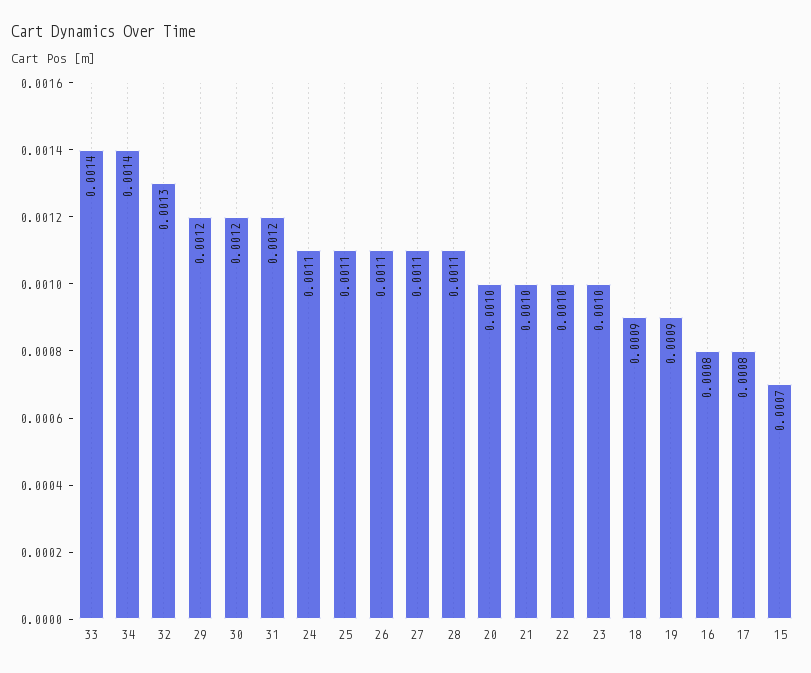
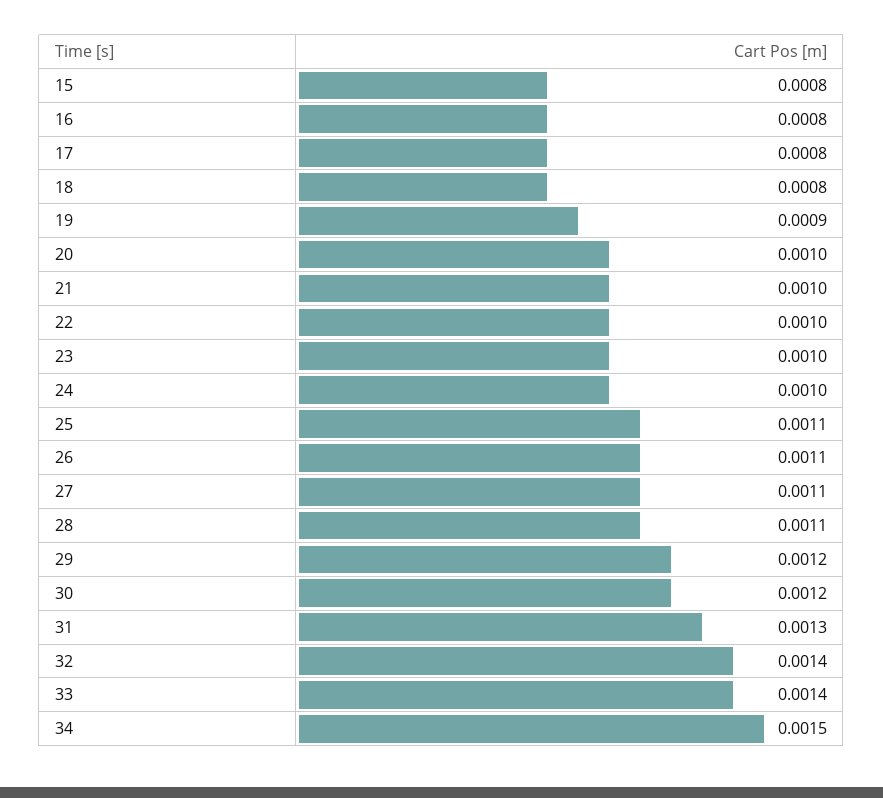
  {
    "33": 0.0014,
-   "34": 0.0014,
+   "34": 0.0015,
-   "32": 0.0013,
+   "32": 0.0014,
    "29": 0.0012,
    "30": 0.0012,
-   "31": 0.0012,
+   "31": 0.0013,
-   "24": 0.0011,
+   "24": 0.001,
    "25": 0.0011,
    "26": 0.0011,
    "27": 0.0011,
    "28": 0.0011,
    "20": 0.001,
    "21": 0.001,
    "22": 0.001,
    "23": 0.001,
-   "18": 0.0009,
+   "18": 0.0008,
    "19": 0.0009,
    "16": 0.0008,
    "17": 0.0008,
-   "15": 0.0007
+   "15": 0.0008
  }

